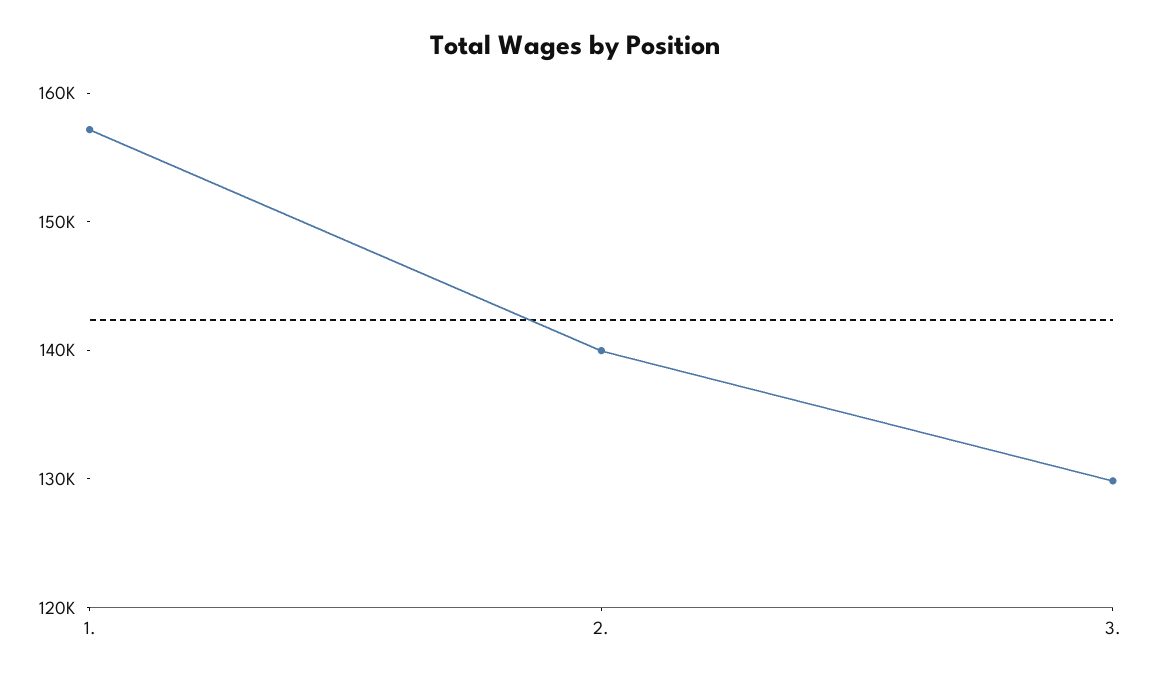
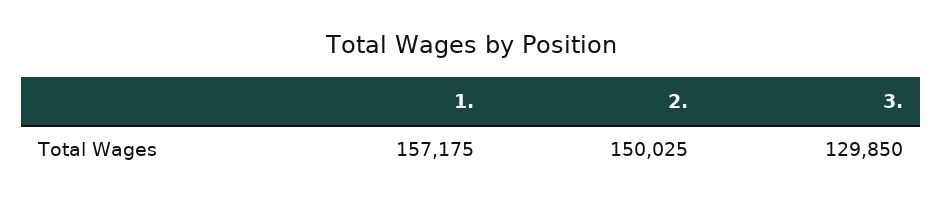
  {
    "1.": 157175,
-   "2.": 140000,
+   "2.": 150025,
    "3.": 129850
  }

